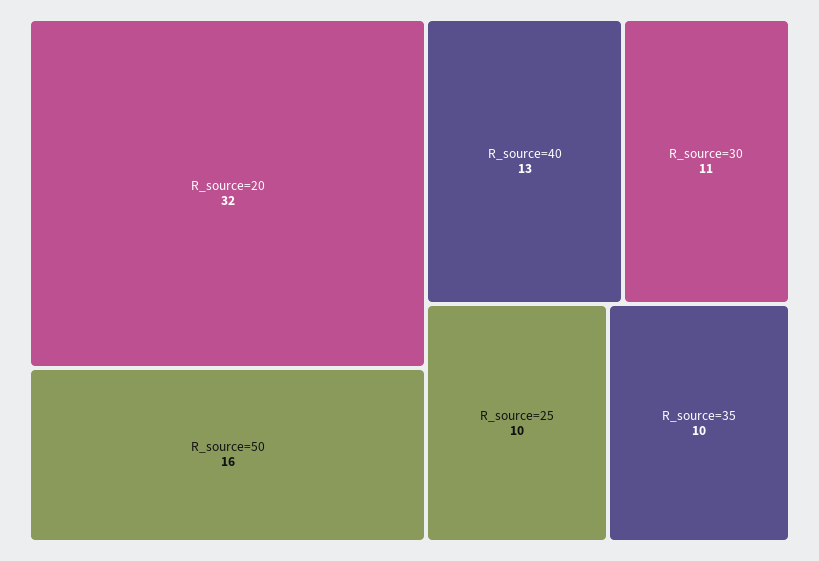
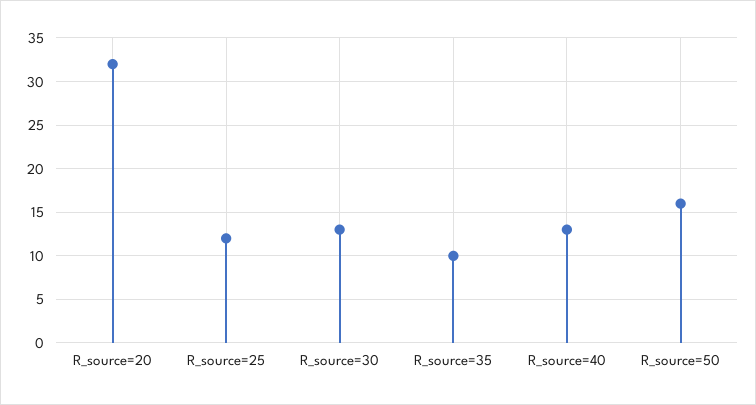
  {
    "R_source=20": 32,
    "R_source=50": 16,
    "R_source=40": 13,
-   "R_source=30": 11,
+   "R_source=30": 13,
-   "R_source=25": 10,
+   "R_source=25": 12,
    "R_source=35": 10
  }

